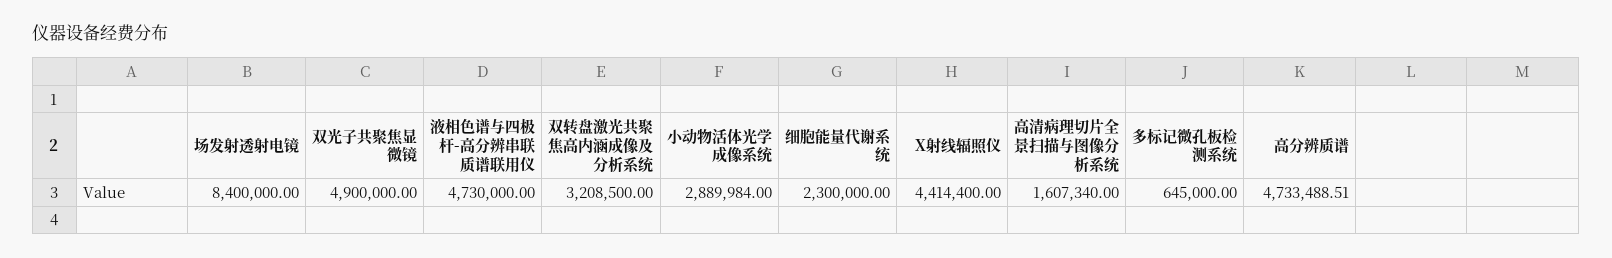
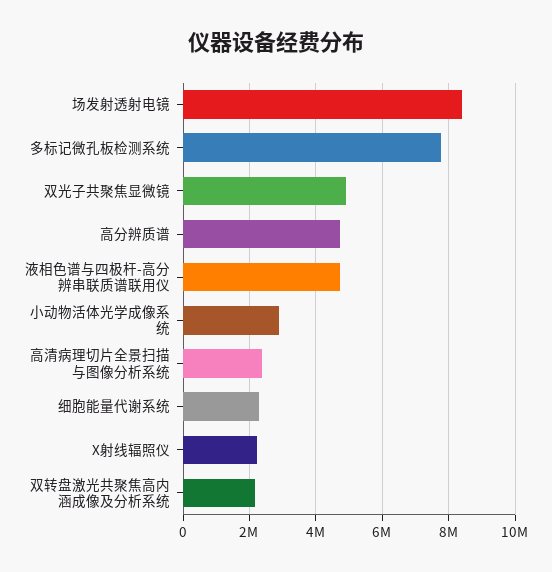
  {
    "场发射透射电镜": 8400000,
    "双光子共聚焦显微镜": 4900000,
    "液相色谱与四极杆-高分辨串联质谱联用仪": 4730000,
-   "双转盘激光共聚焦高内涵成像及分析系统": 3208500,
+   "双转盘激光共聚焦高内涵成像及分析系统": 2200000,
    "小动物活体光学成像系统": 2889984,
    "细胞能量代谢系统": 2300000,
-   "X射线辐照仪": 4414400,
+   "X射线辐照仪": 2200000,
-   "高清病理切片全景扫描与图像分析系统": 1607340,
+   "高清病理切片全景扫描与图像分析系统": 2400000,
-   "多标记微孔板检测系统": 645000,
+   "多标记微孔板检测系统": 7800000,
    "高分辨质谱": 4733488.51
  }

